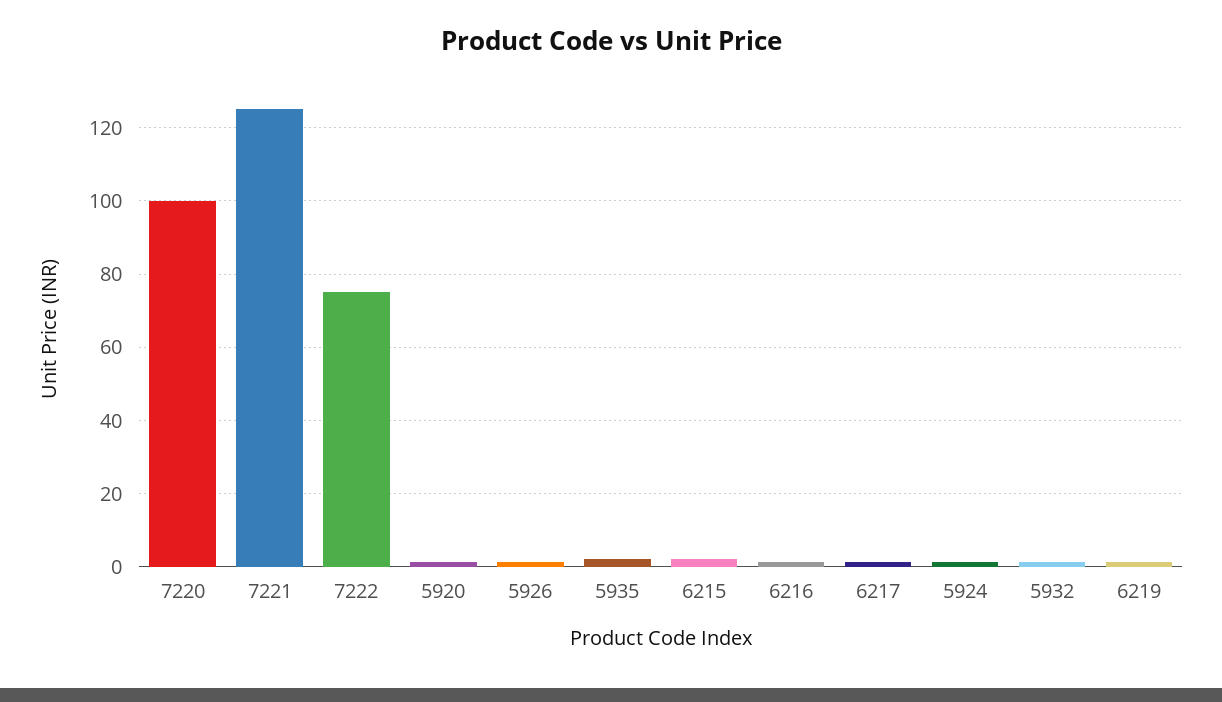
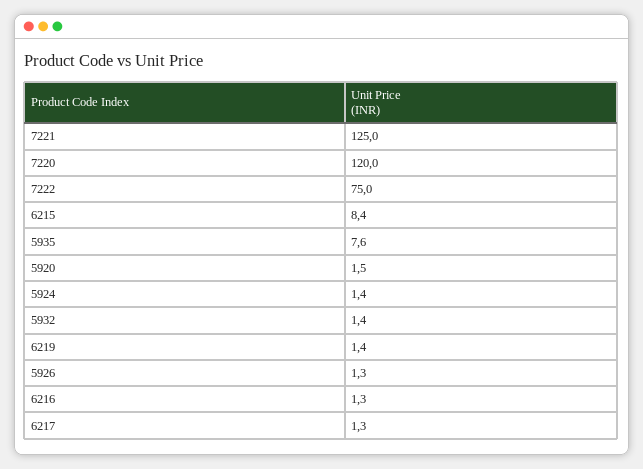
  {
-   "7220": 100,
+   "7220": 120,
    "7221": 125,
    "7222": 75,
    "5920": 1.5,
    "5926": 1.3,
-   "5935": 2,
+   "5935": 7.6,
-   "6215": 2,
+   "6215": 8.4,
    "6216": 1.3,
    "6217": 1.3,
    "5924": 1.4,
    "5932": 1.4,
    "6219": 1.4
  }

